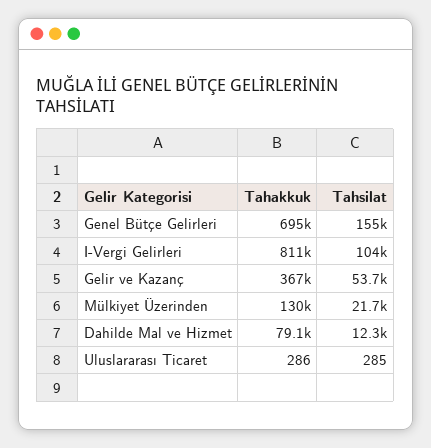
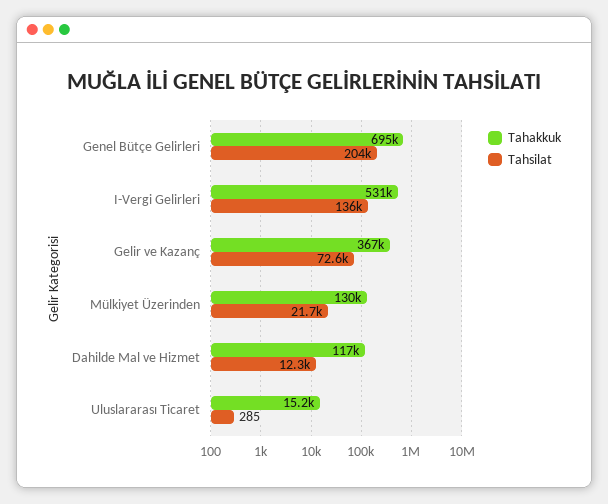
  {
    "Tahakkuk": {
      "Genel Bütçe Gelirleri": 695000,
-     "I-Vergi Gelirleri": 811000,
+     "I-Vergi Gelirleri": 531000,
      "Gelir ve Kazanç": 367000,
      "Mülkiyet Üzerinden": 130000,
-     "Dahilde Mal ve Hizmet": 79100,
+     "Dahilde Mal ve Hizmet": 117000,
-     "Uluslararası Ticaret": 286
+     "Uluslararası Ticaret": 15200
    },
    "Tahsilat": {
-     "Genel Bütçe Gelirleri": 155000,
+     "Genel Bütçe Gelirleri": 204000,
-     "I-Vergi Gelirleri": 104000,
+     "I-Vergi Gelirleri": 136000,
-     "Gelir ve Kazanç": 53700,
+     "Gelir ve Kazanç": 72600,
      "Mülkiyet Üzerinden": 21700,
      "Dahilde Mal ve Hizmet": 12300,
      "Uluslararası Ticaret": 285
    }
  }

